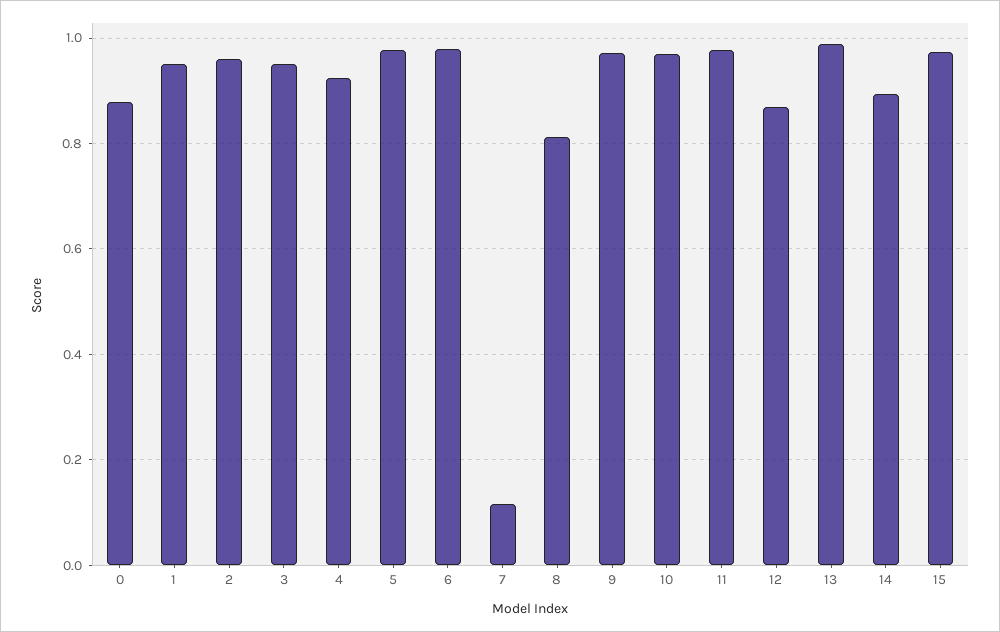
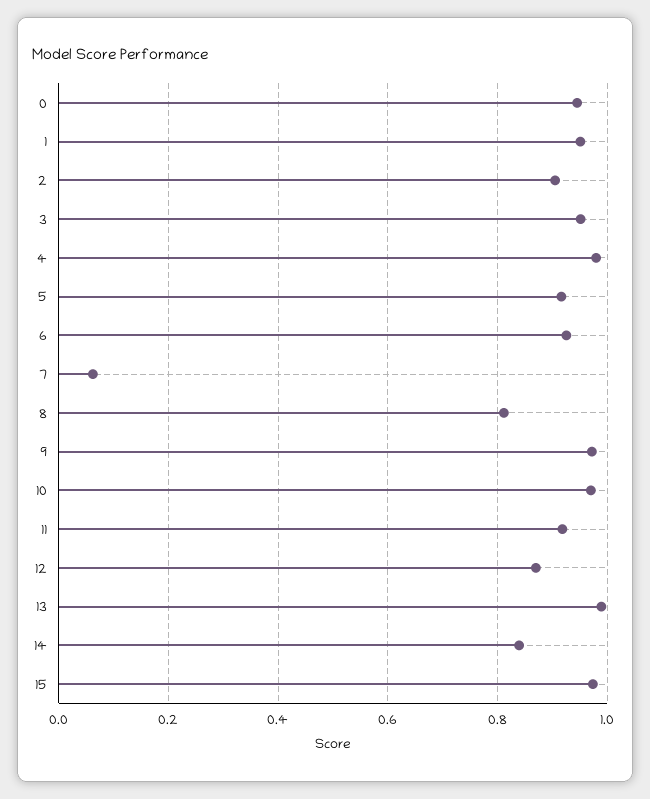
  {
-   "0": 0.88,
+   "0": 0.94,
    "1": 0.96,
-   "2": 0.96,
+   "2": 0.9,
    "3": 0.96,
-   "4": 0.92,
+   "4": 0.98,
-   "5": 0.98,
+   "5": 0.92,
-   "6": 0.98,
+   "6": 0.92,
-   "7": 0.12,
+   "7": 0.06,
    "8": 0.82,
    "9": 0.98,
    "10": 0.98,
-   "11": 0.98,
+   "11": 0.92,
    "12": 0.86,
    "13": 0.98,
-   "14": 0.9,
+   "14": 0.84,
    "15": 0.98
  }

